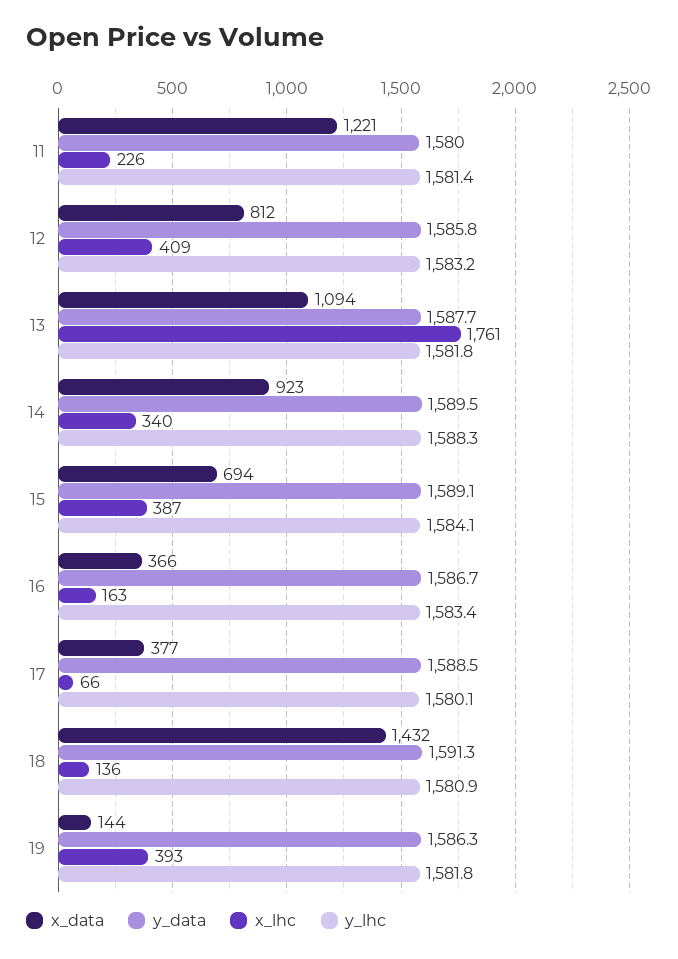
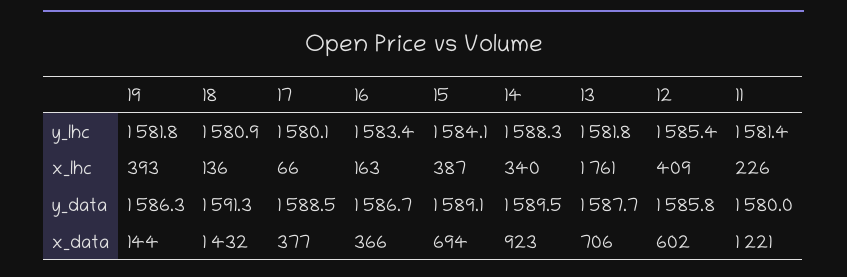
  {
    "x_data": {
      "11": 1221,
-     "12": 812,
+     "12": 602,
-     "13": 1094,
+     "13": 706,
      "14": 923,
      "15": 694,
      "16": 366,
      "17": 377,
      "18": 1432,
      "19": 144
    },
    "y_data": {
      "11": 1580,
      "12": 1585.8,
      "13": 1587.7,
      "14": 1589.5,
      "15": 1589.1,
      "16": 1586.7,
      "17": 1588.5,
      "18": 1591.3,
      "19": 1586.3
    },
    "x_lhc": {
      "11": 226,
      "12": 409,
      "13": 1761,
      "14": 340,
      "15": 387,
      "16": 163,
      "17": 66,
      "18": 136,
      "19": 393
    },
    "y_lhc": {
      "11": 1581.4,
-     "12": 1583.2,
+     "12": 1585.4,
      "13": 1581.8,
      "14": 1588.3,
      "15": 1584.1,
      "16": 1583.4,
      "17": 1580.1,
      "18": 1580.9,
      "19": 1581.8
    }
  }

